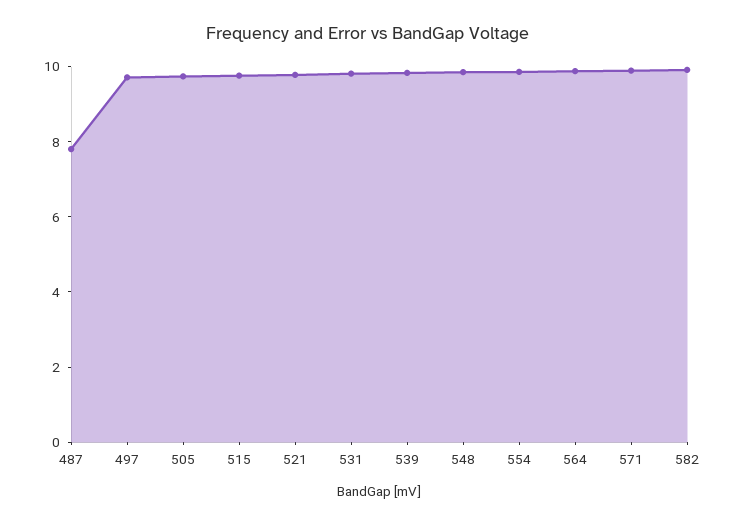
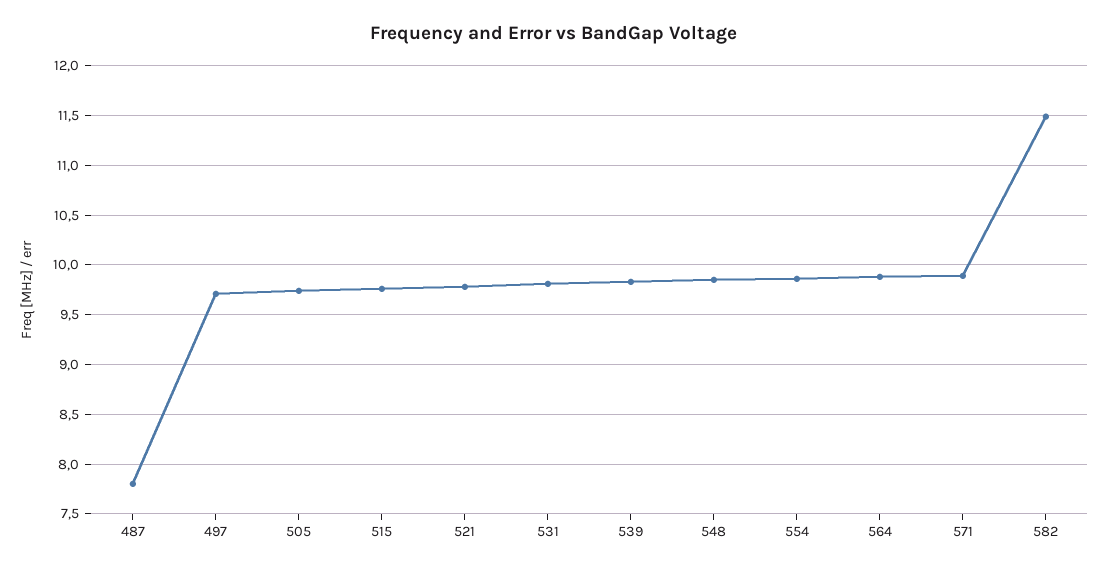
  {
    "487": 7.8,
    "497": 9.7,
    "505": 9.7,
    "515": 9.8,
    "521": 9.8,
    "531": 9.8,
    "539": 9.8,
    "548": 9.9,
    "554": 9.9,
    "564": 9.9,
    "571": 9.9,
-   "582": 10
+   "582": 11.5
  }

